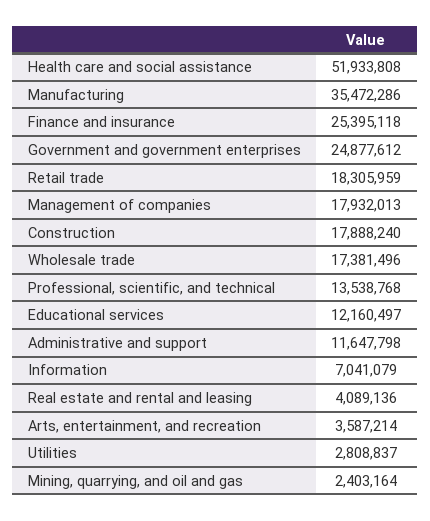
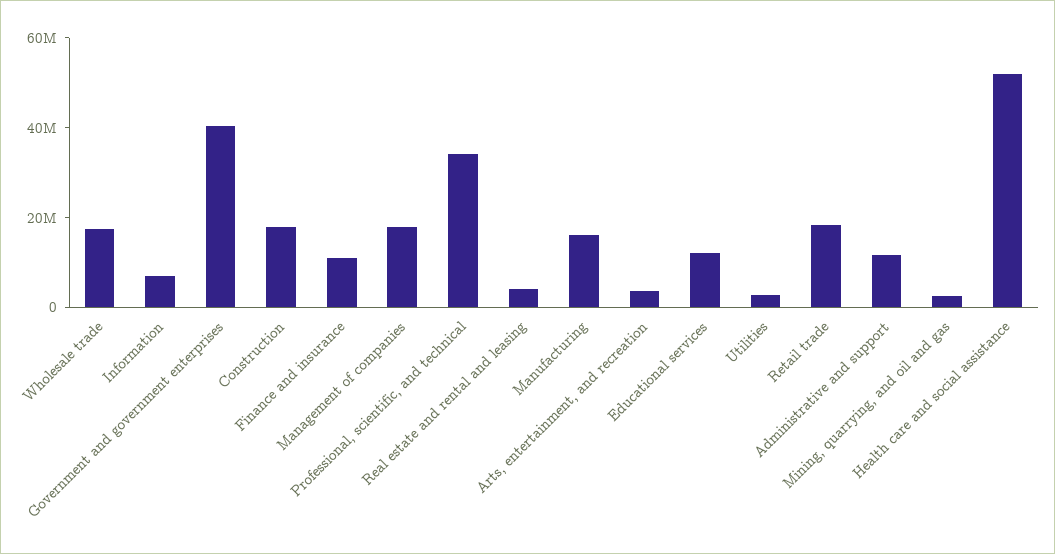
  {
    "Health care and social assistance": 51933808,
-   "Manufacturing": 35472286,
+   "Manufacturing": 15000000,
-   "Finance and insurance": 25395118,
+   "Finance and insurance": 10000000,
-   "Government and government enterprises": 24877612,
+   "Government and government enterprises": 40000000,
    "Retail trade": 18305959,
    "Management of companies": 17932013,
    "Construction": 17888240,
    "Wholesale trade": 17381496,
-   "Professional, scientific, and technical": 13538768,
+   "Professional, scientific, and technical": 35000000,
    "Educational services": 12160497,
    "Administrative and support": 11647798,
    "Information": 7041079,
    "Real estate and rental and leasing": 4089136,
    "Arts, entertainment, and recreation": 3587214,
    "Utilities": 2808837,
    "Mining, quarrying, and oil and gas": 2403164
  }

